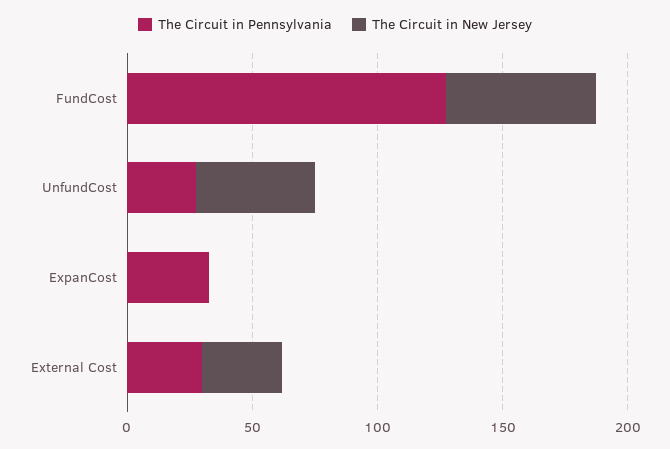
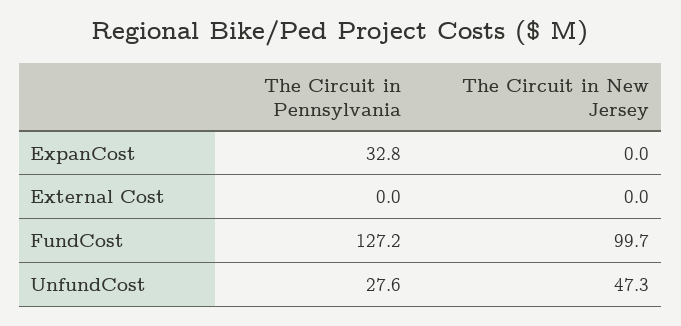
  {
    "The Circuit in Pennsylvania": {
      "FundCost": 127.2,
      "UnfundCost": 27.6,
      "ExpanCost": 32.8,
-     "External Cost": 30
+     "External Cost": 0
    },
    "The Circuit in New Jersey": {
-     "FundCost": 60,
+     "FundCost": 99.7,
      "UnfundCost": 47.3,
      "ExpanCost": 0,
-     "External Cost": 30
+     "External Cost": 0
    }
  }

